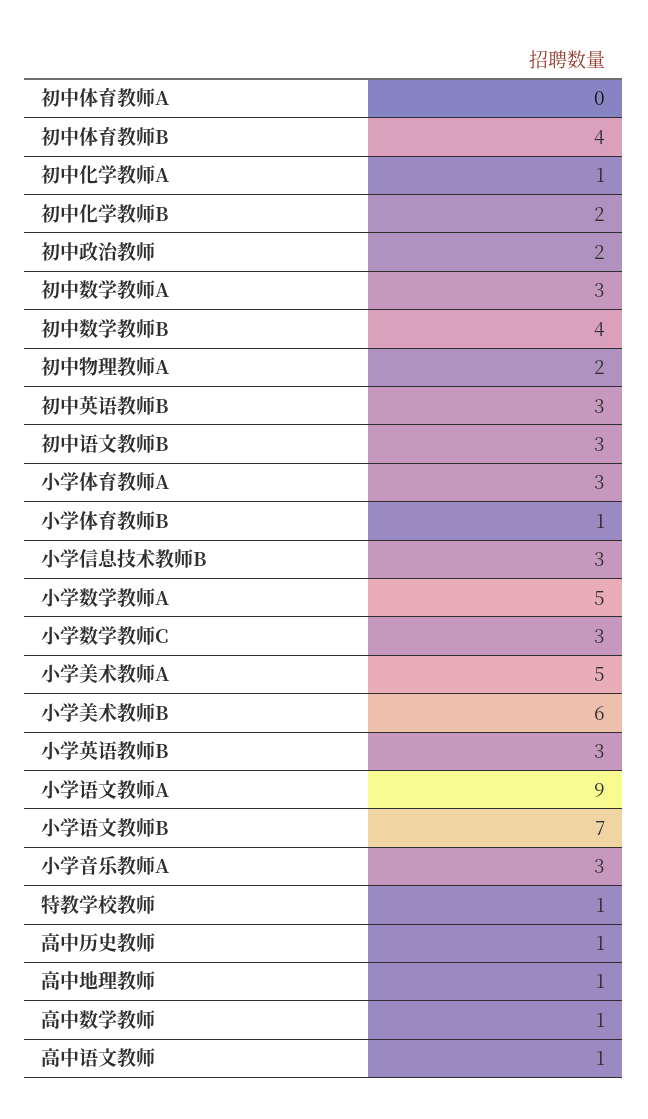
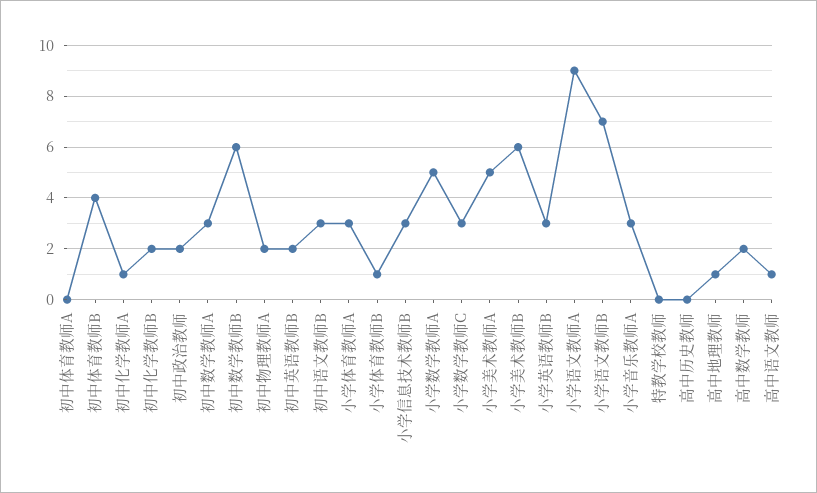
  {
    "初中体育教师A": 0,
    "初中体育教师B": 4,
    "初中化学教师A": 1,
    "初中化学教师B": 2,
    "初中政治教师": 2,
    "初中数学教师A": 3,
-   "初中数学教师B": 4,
+   "初中数学教师B": 6,
    "初中物理教师A": 2,
-   "初中英语教师B": 3,
+   "初中英语教师B": 2,
    "初中语文教师B": 3,
    "小学体育教师A": 3,
    "小学体育教师B": 1,
    "小学信息技术教师B": 3,
    "小学数学教师A": 5,
    "小学数学教师C": 3,
    "小学美术教师A": 5,
    "小学美术教师B": 6,
    "小学英语教师B": 3,
    "小学语文教师A": 9,
    "小学语文教师B": 7,
    "小学音乐教师A": 3,
-   "特教学校教师": 1,
+   "特教学校教师": 0,
-   "高中历史教师": 1,
+   "高中历史教师": 0,
    "高中地理教师": 1,
-   "高中数学教师": 1,
+   "高中数学教师": 2,
    "高中语文教师": 1
  }

